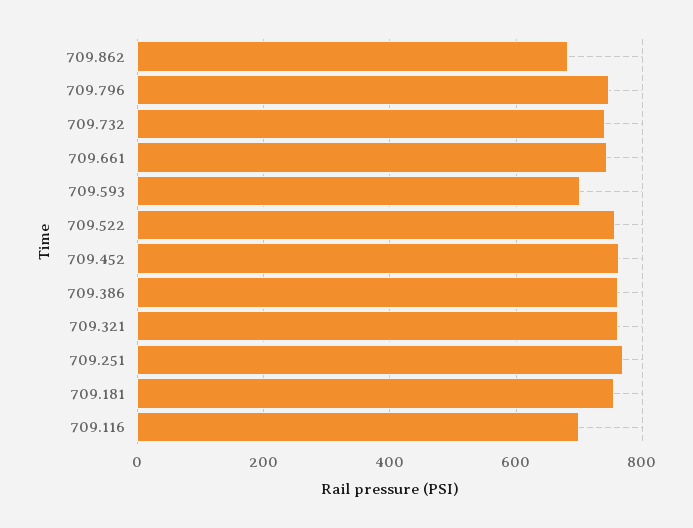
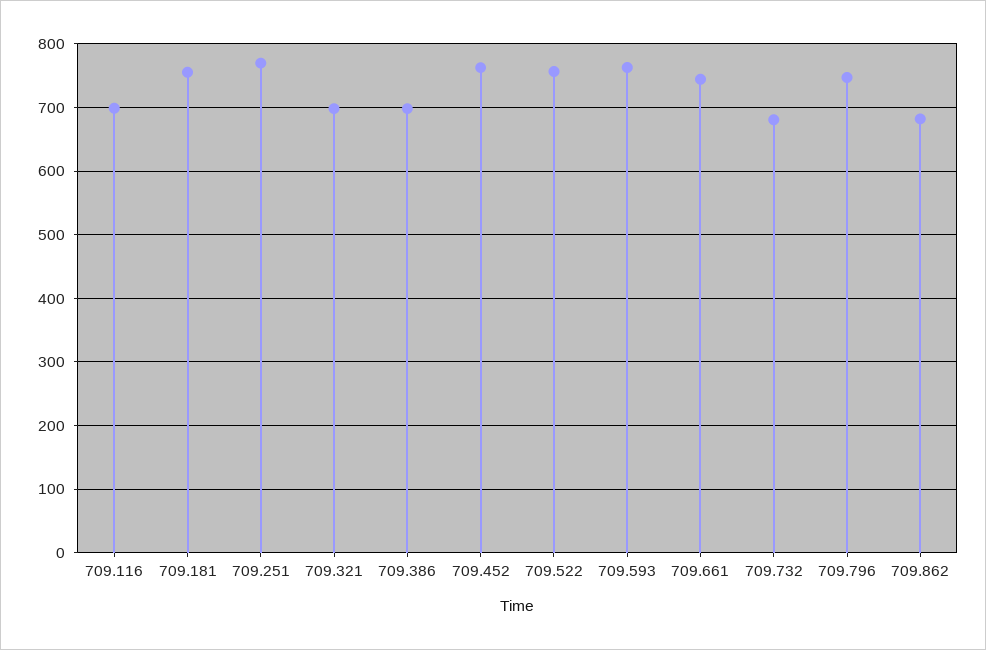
  {
    "709.862": 680,
    "709.796": 750,
-   "709.732": 740,
+   "709.732": 680,
    "709.661": 740,
-   "709.593": 700,
+   "709.593": 760,
    "709.522": 760,
    "709.452": 760,
-   "709.386": 760,
+   "709.386": 700,
-   "709.321": 760,
+   "709.321": 700,
    "709.251": 770,
    "709.181": 760,
    "709.116": 700
  }

